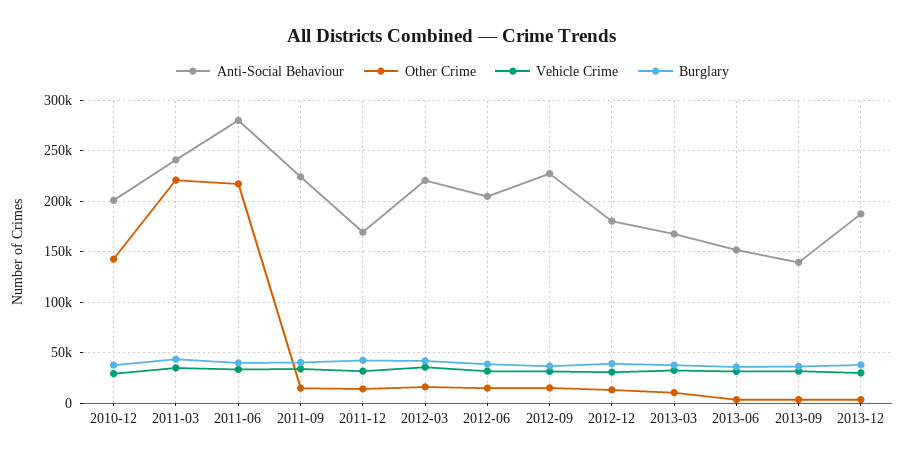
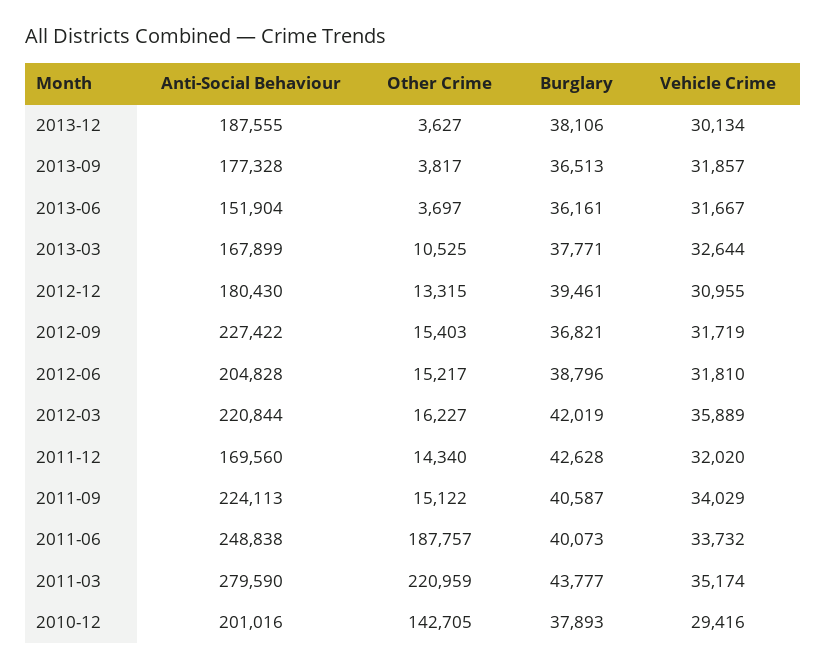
  {
    "Anti-Social Behaviour": {
      "2010-12": 201016,
-     "2011-03": 240000,
+     "2011-03": 279590,
-     "2011-06": 280000,
+     "2011-06": 248838,
      "2011-09": 224113,
      "2011-12": 169560,
      "2012-03": 220844,
      "2012-06": 204828,
      "2012-09": 227422,
      "2012-12": 180430,
      "2013-03": 167899,
      "2013-06": 151904,
-     "2013-09": 140000,
+     "2013-09": 177328,
      "2013-12": 187555
    },
    "Other Crime": {
      "2010-12": 142705,
      "2011-03": 220959,
-     "2011-06": 220000,
+     "2011-06": 187757,
      "2011-09": 15122,
      "2011-12": 14340,
      "2012-03": 16227,
      "2012-06": 15217,
      "2012-09": 15403,
      "2012-12": 13315,
      "2013-03": 10525,
      "2013-06": 3697,
      "2013-09": 3817,
      "2013-12": 3627
    },
    "Vehicle Crime": {
      "2010-12": 29416,
      "2011-03": 35174,
      "2011-06": 33732,
      "2011-09": 34029,
      "2011-12": 32020,
      "2012-03": 35889,
      "2012-06": 31810,
      "2012-09": 31719,
      "2012-12": 30955,
      "2013-03": 32644,
      "2013-06": 31667,
      "2013-09": 31857,
      "2013-12": 30134
    },
    "Burglary": {
      "2010-12": 37893,
      "2011-03": 43777,
      "2011-06": 40073,
      "2011-09": 40587,
      "2011-12": 42628,
      "2012-03": 42019,
      "2012-06": 38796,
      "2012-09": 36821,
      "2012-12": 39461,
      "2013-03": 37771,
      "2013-06": 36161,
      "2013-09": 36513,
      "2013-12": 38106
    }
  }

